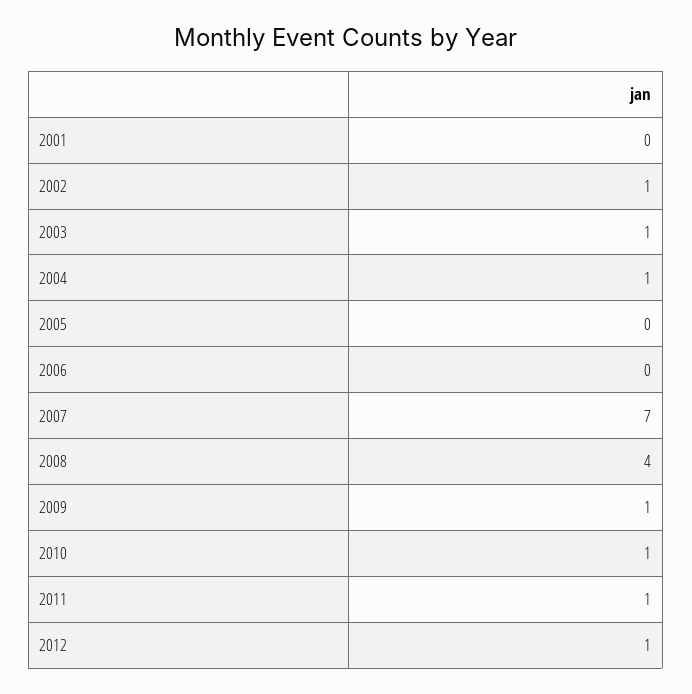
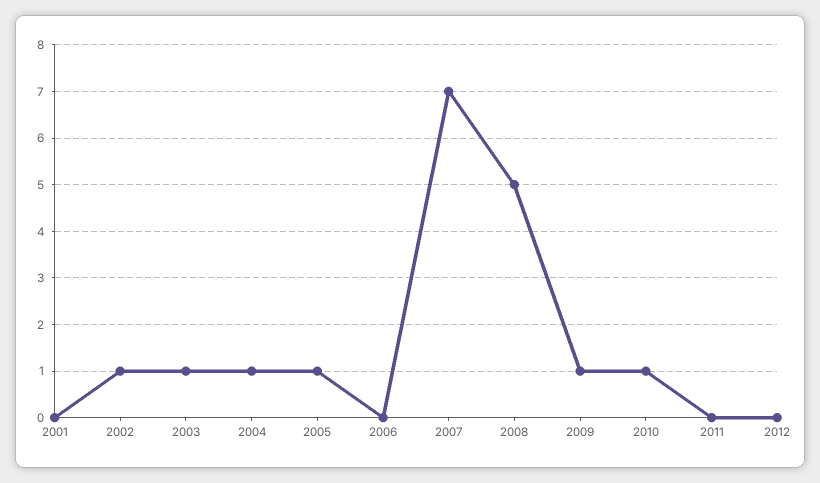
  {
    "2001": 0,
    "2002": 1,
    "2003": 1,
    "2004": 1,
-   "2005": 0,
+   "2005": 1,
    "2006": 0,
    "2007": 7,
-   "2008": 4,
+   "2008": 5,
    "2009": 1,
    "2010": 1,
-   "2011": 1,
+   "2011": 0,
-   "2012": 1
+   "2012": 0
  }

